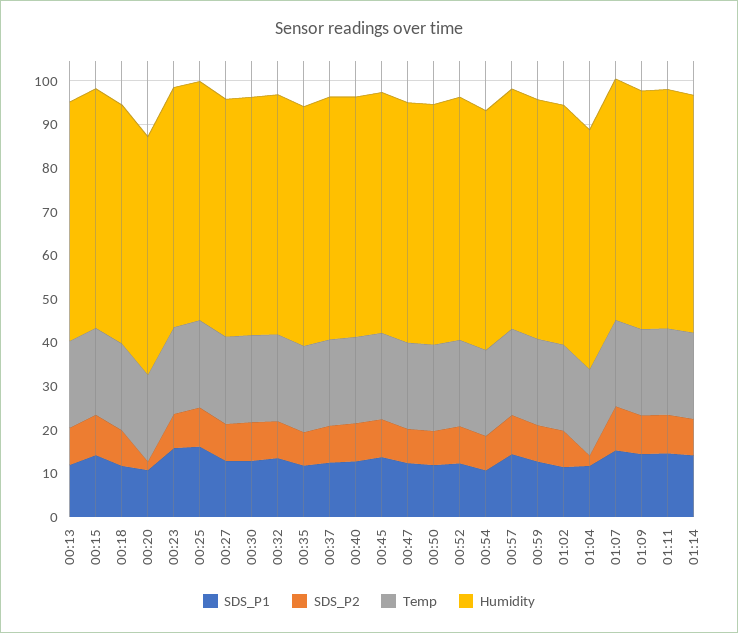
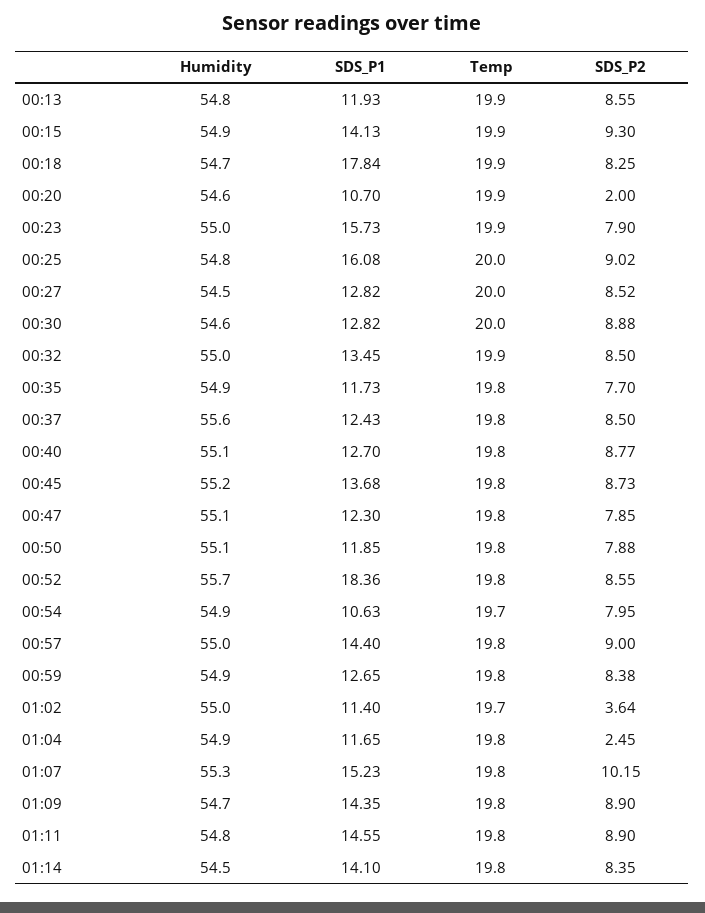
  {
    "SDS_P1": {
      "00:13": 11.93,
      "00:15": 14.13,
-     "00:18": 12,
+     "00:18": 17.84,
      "00:20": 10.7,
      "00:23": 15.73,
      "00:25": 16.08,
      "00:27": 12.82,
      "00:30": 12.82,
      "00:32": 13.45,
      "00:35": 11.73,
      "00:37": 12.43,
      "00:40": 12.7,
      "00:45": 13.68,
      "00:47": 12.3,
      "00:50": 11.85,
-     "00:52": 12,
+     "00:52": 18.36,
      "00:54": 10.63,
      "00:57": 14.4,
      "00:59": 12.65,
      "01:02": 11.4,
      "01:04": 11.65,
      "01:07": 15.23,
      "01:09": 14.35,
      "01:11": 14.55,
      "01:14": 14.1
    },
    "SDS_P2": {
      "00:13": 8.55,
      "00:15": 9.3,
      "00:18": 8.25,
      "00:20": 2,
      "00:23": 7.9,
      "00:25": 9.02,
      "00:27": 8.52,
      "00:30": 8.88,
      "00:32": 8.5,
      "00:35": 7.7,
      "00:37": 8.5,
      "00:40": 8.77,
      "00:45": 8.73,
      "00:47": 7.85,
      "00:50": 7.88,
      "00:52": 8.55,
      "00:54": 7.95,
      "00:57": 9,
      "00:59": 8.38,
-     "01:02": 8,
+     "01:02": 3.64,
      "01:04": 2.45,
      "01:07": 10.15,
      "01:09": 8.9,
      "01:11": 8.9,
      "01:14": 8.35
    },
    "Temp": {
      "00:13": 19.9,
      "00:15": 19.9,
      "00:18": 19.9,
      "00:20": 19.9,
      "00:23": 19.9,
      "00:25": 20,
      "00:27": 20,
      "00:30": 20,
      "00:32": 19.9,
      "00:35": 19.8,
      "00:37": 19.8,
      "00:40": 19.8,
      "00:45": 19.8,
      "00:47": 19.8,
      "00:50": 19.8,
      "00:52": 19.8,
      "00:54": 19.7,
      "00:57": 19.8,
      "00:59": 19.8,
      "01:02": 19.7,
      "01:04": 19.8,
      "01:07": 19.8,
      "01:09": 19.8,
      "01:11": 19.8,
      "01:14": 19.8
    },
    "Humidity": {
      "00:13": 54.8,
      "00:15": 54.9,
      "00:18": 54.7,
      "00:20": 54.6,
      "00:23": 55,
      "00:25": 54.8,
      "00:27": 54.5,
      "00:30": 54.6,
      "00:32": 55,
      "00:35": 54.9,
      "00:37": 55.6,
      "00:40": 55.1,
      "00:45": 55.2,
      "00:47": 55.1,
      "00:50": 55.1,
      "00:52": 55.7,
      "00:54": 54.9,
      "00:57": 55,
      "00:59": 54.9,
      "01:02": 55,
      "01:04": 54.9,
      "01:07": 55.3,
      "01:09": 54.7,
      "01:11": 54.8,
      "01:14": 54.5
    }
  }

